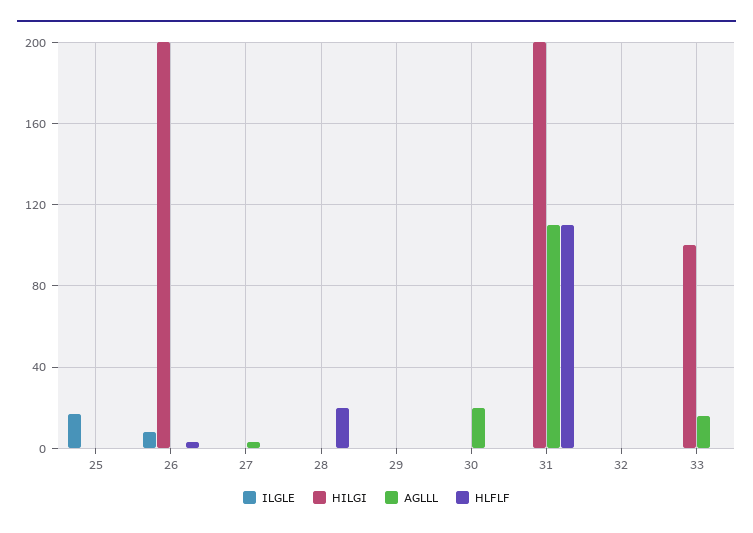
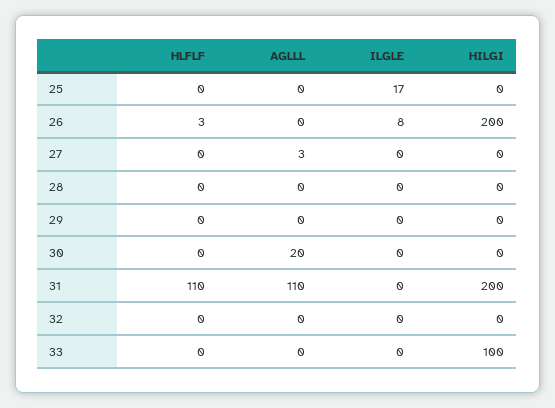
  {
    "ILGLE": {
      "25": 17,
      "26": 8,
      "27": 0,
      "28": 0,
      "29": 0,
      "30": 0,
      "31": 0,
      "32": 0,
      "33": 0
    },
    "HILGI": {
      "25": 0,
      "26": 200,
      "27": 0,
      "28": 0,
      "29": 0,
      "30": 0,
      "31": 200,
      "32": 0,
      "33": 100
    },
    "AGLLL": {
      "25": 0,
      "26": 0,
      "27": 3,
      "28": 0,
      "29": 0,
      "30": 20,
      "31": 110,
      "32": 0,
-     "33": 15
+     "33": 0
    },
    "HLFLF": {
      "25": 0,
      "26": 3,
      "27": 0,
-     "28": 20,
+     "28": 0,
      "29": 0,
      "30": 0,
      "31": 110,
      "32": 0,
      "33": 0
    }
  }

